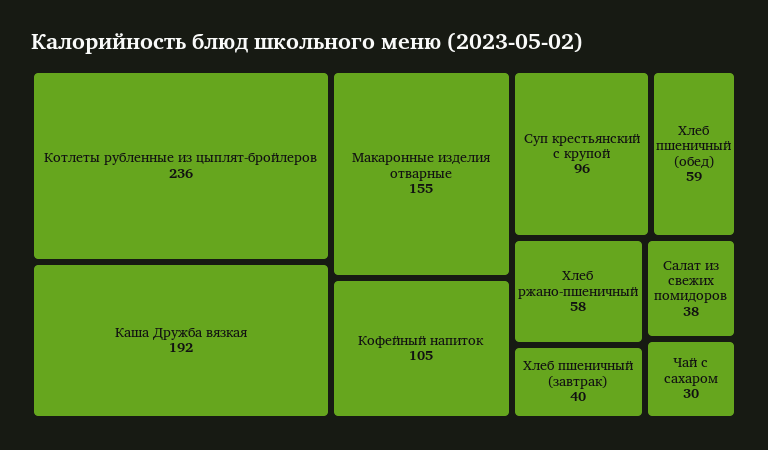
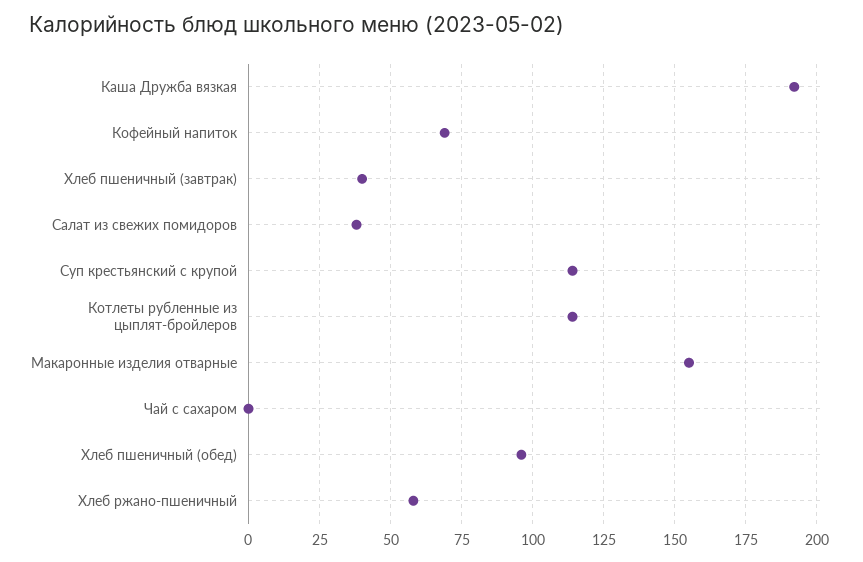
  {
-   "Котлеты рубленные из цыплят-бройлеров": 236,
+   "Котлеты рубленные из цыплят-бройлеров": 115,
    "Каша Дружба вязкая": 192,
    "Макаронные изделия отварные": 155,
-   "Кофейный напиток": 105,
+   "Кофейный напиток": 70,
-   "Суп крестьянский с крупой": 96,
+   "Суп крестьянский с крупой": 115,
-   "Хлеб пшеничный (обед)": 59,
+   "Хлеб пшеничный (обед)": 95,
    "Хлеб ржано-пшеничный": 58,
    "Хлеб пшеничный (завтрак)": 40,
    "Салат из свежих помидоров": 38,
-   "Чай с сахаром": 30
+   "Чай с сахаром": 0
  }

